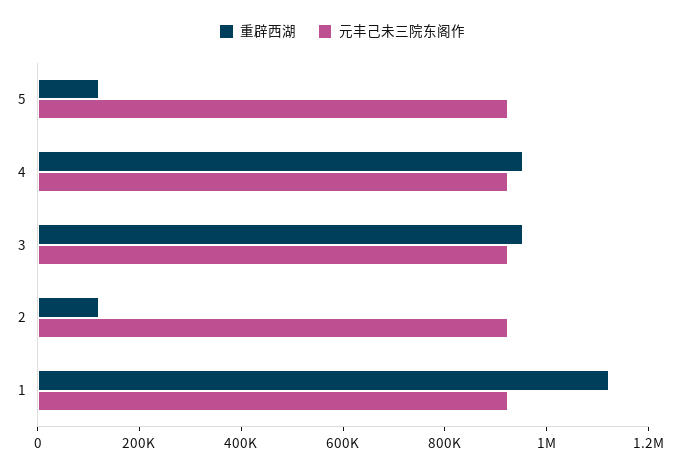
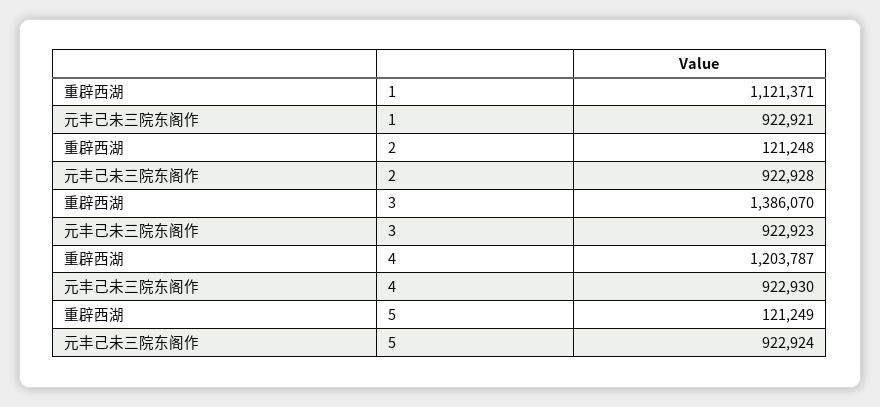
  {
    "重辟西湖": {
      "5": 121249,
-     "4": 950000,
+     "4": 1203787,
-     "3": 950000,
+     "3": 1386070,
      "2": 121248,
      "1": 1121371
    },
    "元丰己未三院东阁作": {
      "5": 922924,
      "4": 922930,
      "3": 922923,
      "2": 922928,
      "1": 922921
    }
  }

